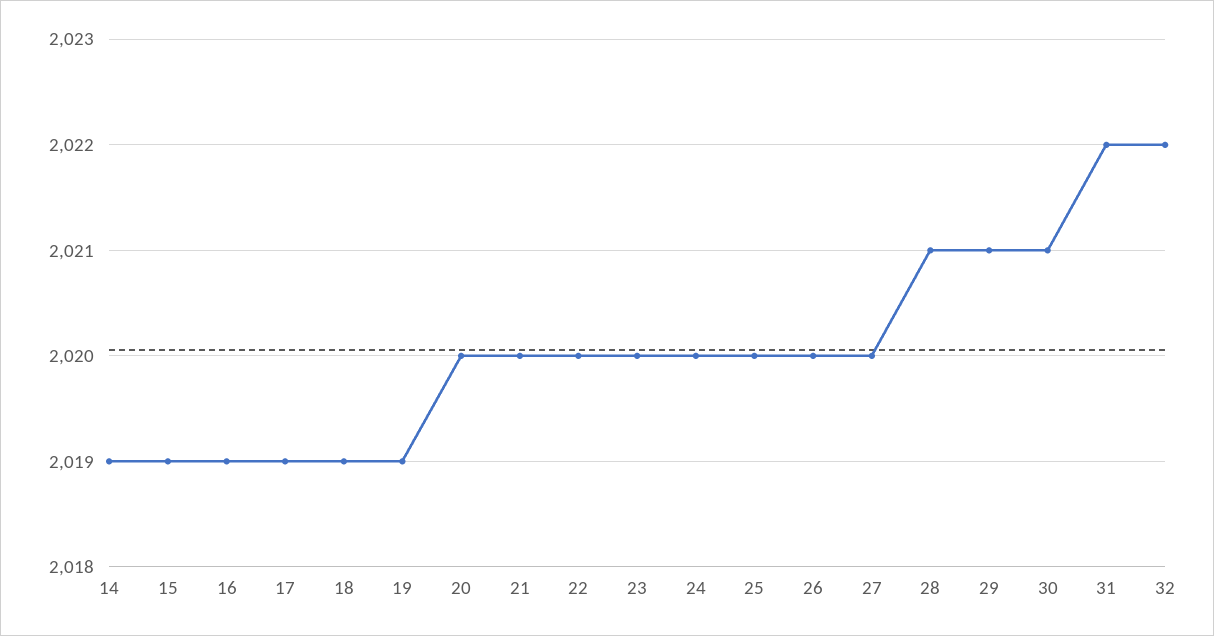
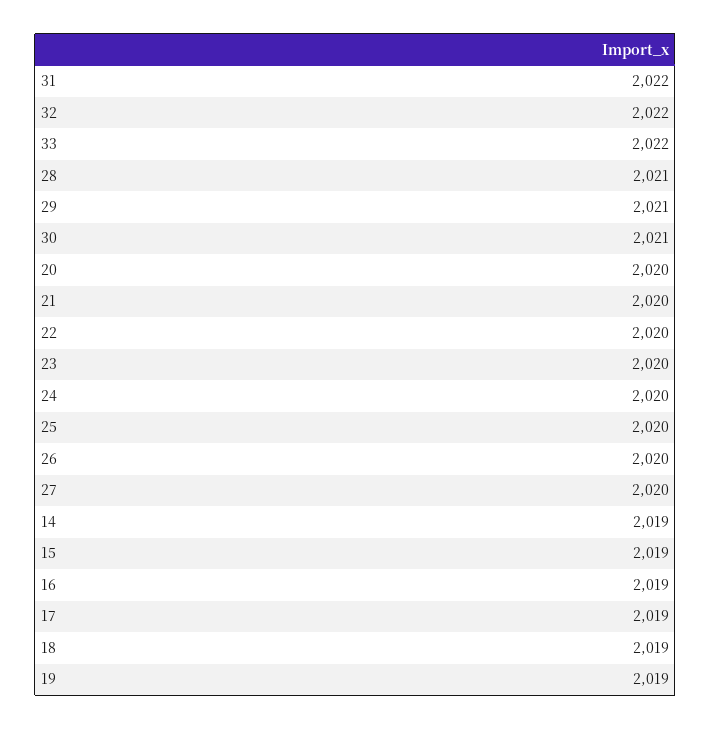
  {
    "14": 2019,
    "15": 2019,
    "16": 2019,
    "17": 2019,
    "18": 2019,
    "19": 2019,
    "20": 2020,
    "21": 2020,
    "22": 2020,
    "23": 2020,
    "24": 2020,
    "25": 2020,
    "26": 2020,
    "27": 2020,
    "28": 2021,
    "29": 2021,
    "30": 2021,
    "31": 2022,
-   "32": 2022
+   "32": 2022,
+   "33": 2022
  }

